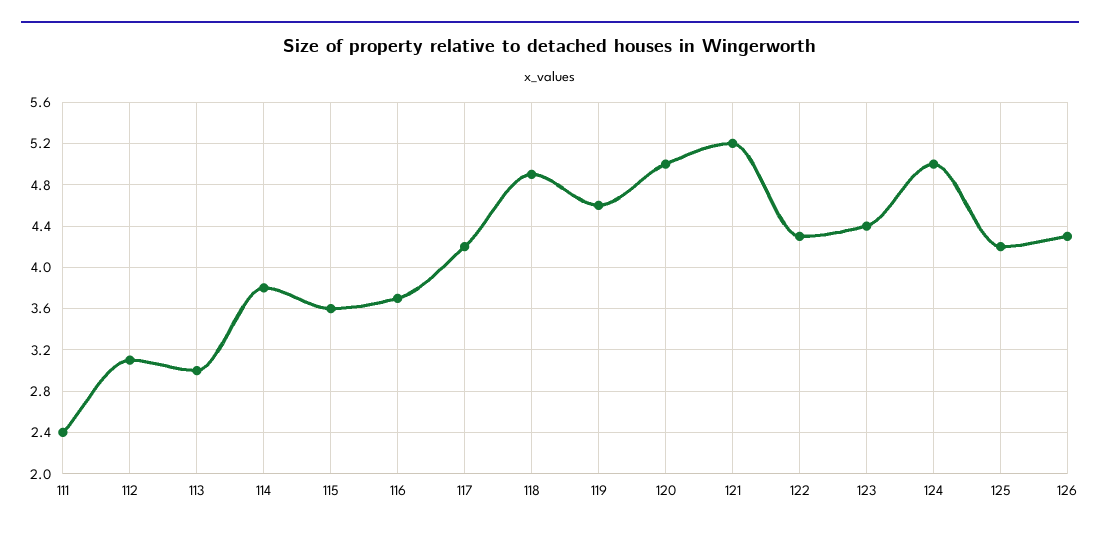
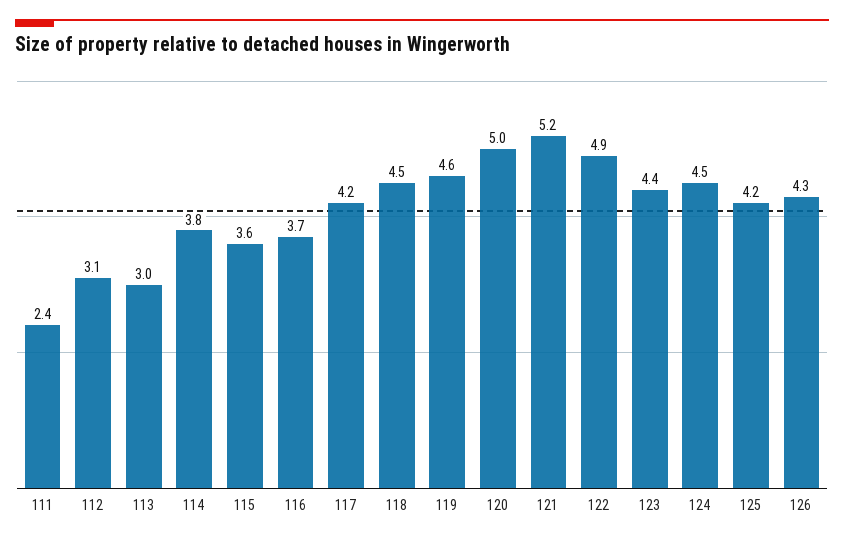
  {
    "111": 2.4,
    "112": 3.1,
    "113": 3,
    "114": 3.8,
    "115": 3.6,
    "116": 3.7,
    "117": 4.2,
-   "118": 4.9,
+   "118": 4.5,
    "119": 4.6,
    "120": 5,
    "121": 5.2,
-   "122": 4.3,
+   "122": 4.9,
    "123": 4.4,
-   "124": 5,
+   "124": 4.5,
    "125": 4.2,
    "126": 4.3
  }

